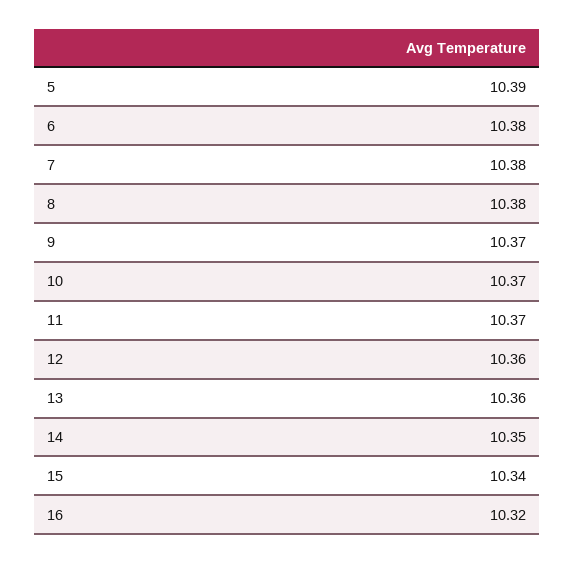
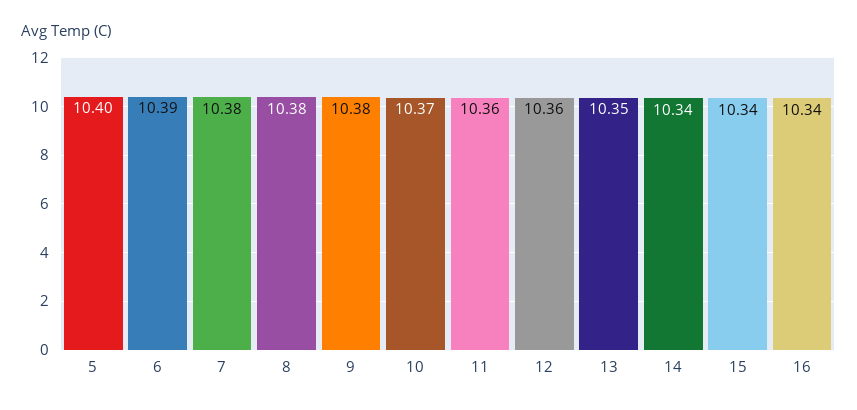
  {
-   "5": 10.39,
+   "5": 10.4,
-   "6": 10.38,
+   "6": 10.39,
    "7": 10.38,
    "8": 10.38,
-   "9": 10.37,
+   "9": 10.38,
    "10": 10.37,
-   "11": 10.37,
+   "11": 10.36,
    "12": 10.36,
-   "13": 10.36,
+   "13": 10.35,
-   "14": 10.35,
+   "14": 10.34,
    "15": 10.34,
-   "16": 10.32
+   "16": 10.34
  }

